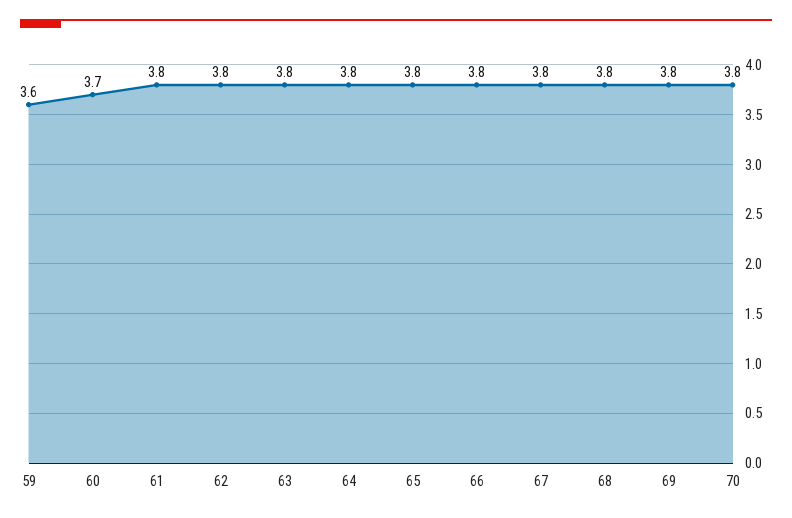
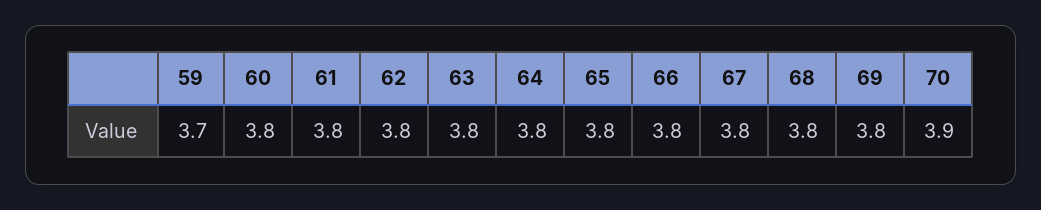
  {
-   "59": 3.6,
+   "59": 3.7,
-   "60": 3.7,
+   "60": 3.8,
    "61": 3.8,
    "62": 3.8,
    "63": 3.8,
    "64": 3.8,
    "65": 3.8,
    "66": 3.8,
    "67": 3.8,
    "68": 3.8,
    "69": 3.8,
-   "70": 3.8
+   "70": 3.9
  }

